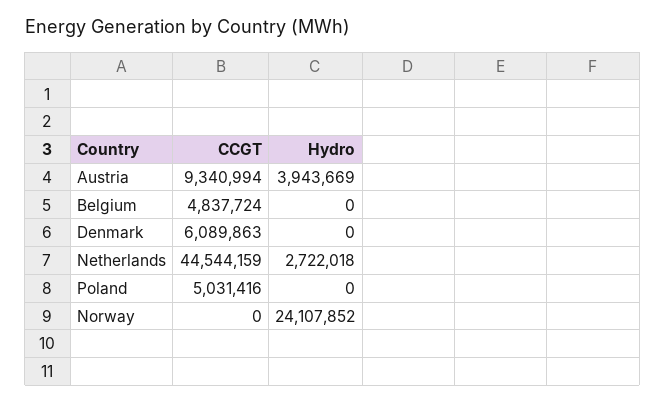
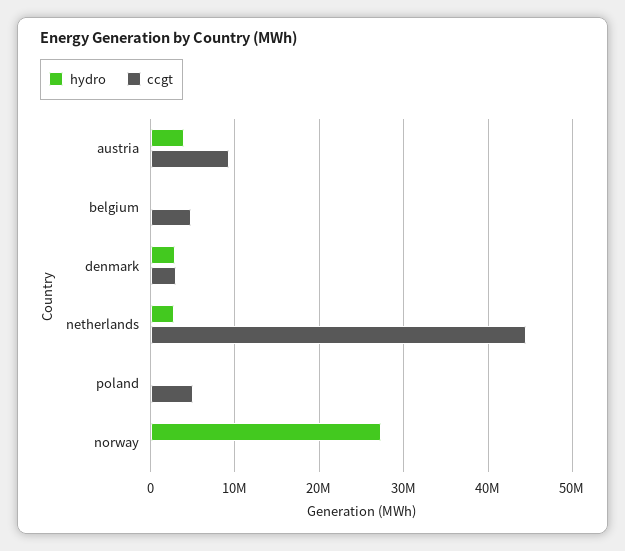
  {
    "CCGT": {
      "Austria": 9340994,
      "Belgium": 4837724,
-     "Denmark": 6089863,
+     "Denmark": 3000000,
      "Netherlands": 44544159,
      "Poland": 5031416,
      "Norway": 0
    },
    "Hydro": {
      "Austria": 3943669,
      "Belgium": 0,
-     "Denmark": 0,
+     "Denmark": 3000000,
      "Netherlands": 2722018,
      "Poland": 0,
-     "Norway": 24107852
+     "Norway": 27000000
    }
  }

